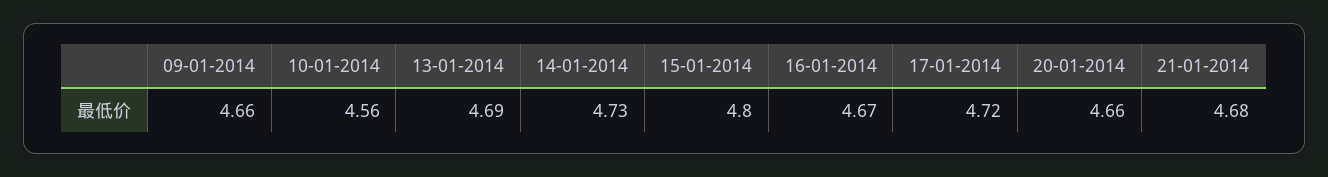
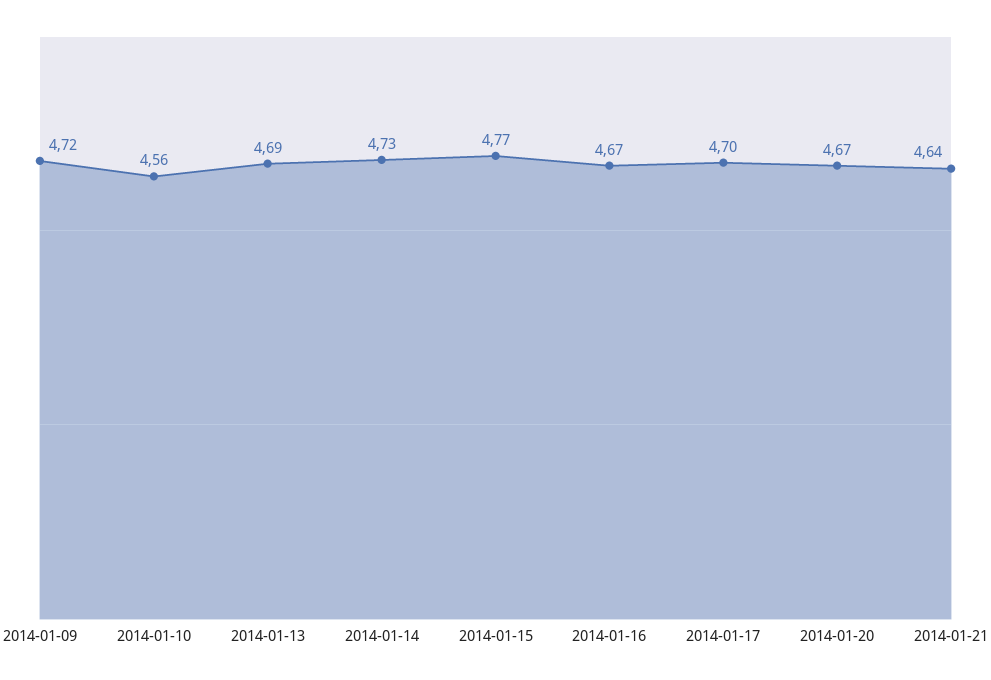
  {
-   "09-01-2014": 4.66,
+   "09-01-2014": 4.72,
    "10-01-2014": 4.56,
    "13-01-2014": 4.69,
    "14-01-2014": 4.73,
-   "15-01-2014": 4.8,
+   "15-01-2014": 4.77,
    "16-01-2014": 4.67,
-   "17-01-2014": 4.72,
+   "17-01-2014": 4.7,
-   "20-01-2014": 4.66,
+   "20-01-2014": 4.67,
-   "21-01-2014": 4.68
+   "21-01-2014": 4.64
  }

